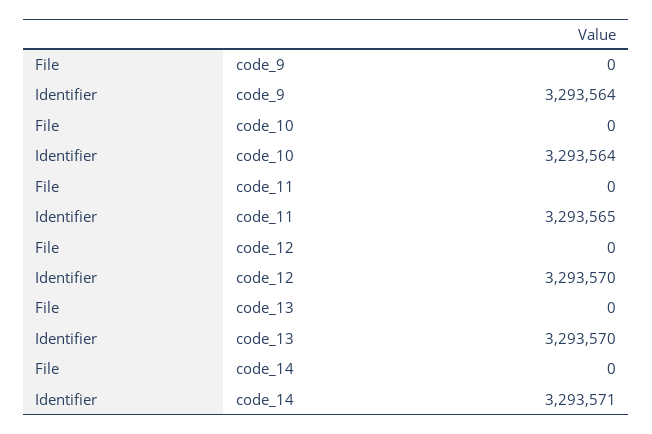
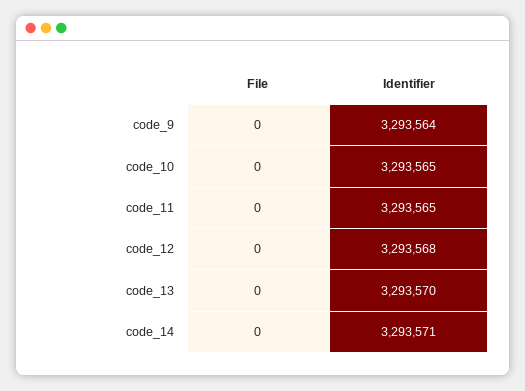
  {
    "File": {
      "code_9": 0,
      "code_10": 0,
      "code_11": 0,
      "code_12": 0,
      "code_13": 0,
      "code_14": 0
    },
    "Identifier": {
      "code_9": 3293564,
-     "code_10": 3293564,
+     "code_10": 3293565,
      "code_11": 3293565,
-     "code_12": 3293570,
+     "code_12": 3293568,
      "code_13": 3293570,
      "code_14": 3293571
    }
  }

